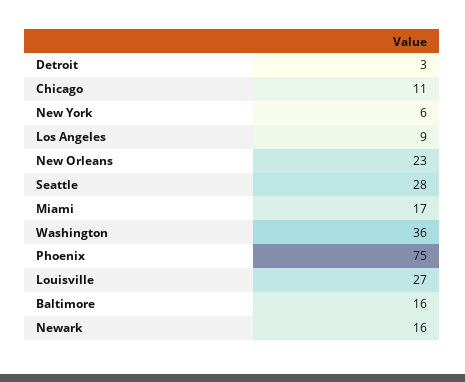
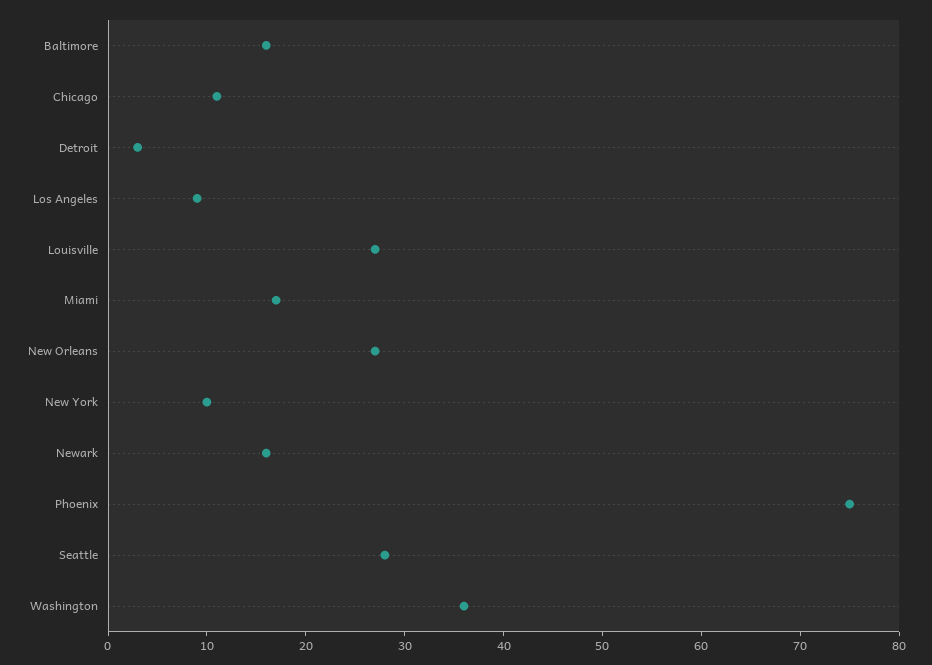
  {
    "Detroit": 3,
    "Chicago": 11,
-   "New York": 6,
+   "New York": 10,
    "Los Angeles": 9,
-   "New Orleans": 23,
+   "New Orleans": 27,
    "Seattle": 28,
    "Miami": 17,
    "Washington": 36,
    "Phoenix": 75,
    "Louisville": 27,
    "Baltimore": 16,
    "Newark": 16
  }

